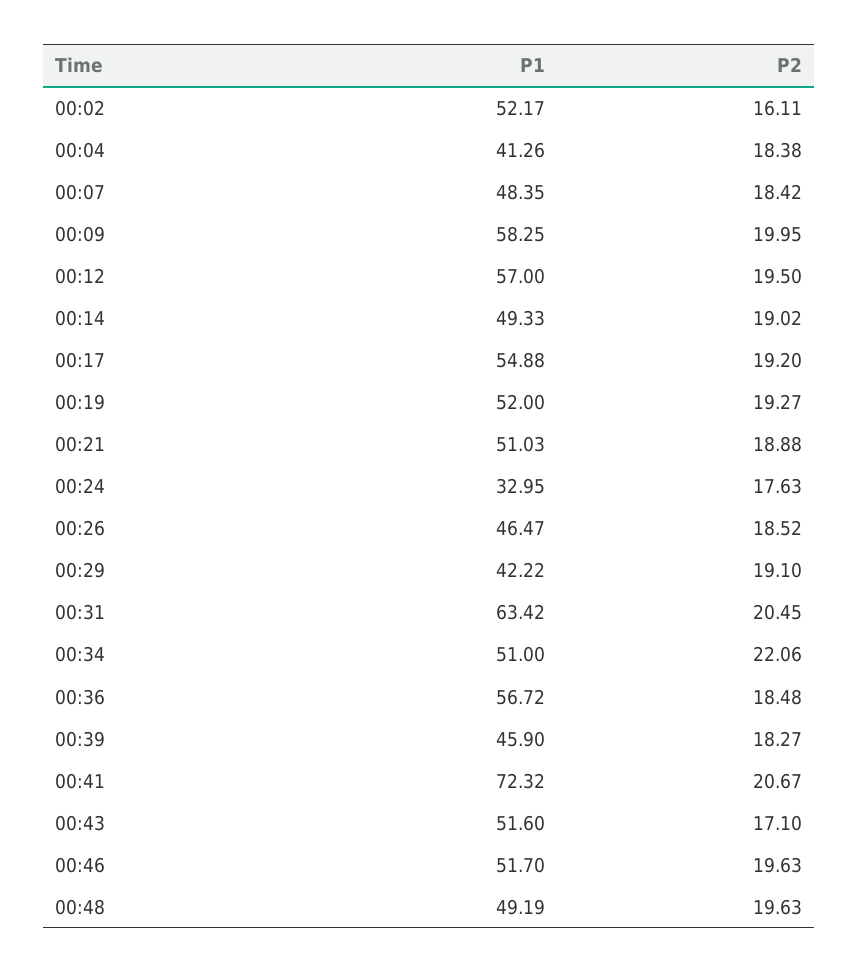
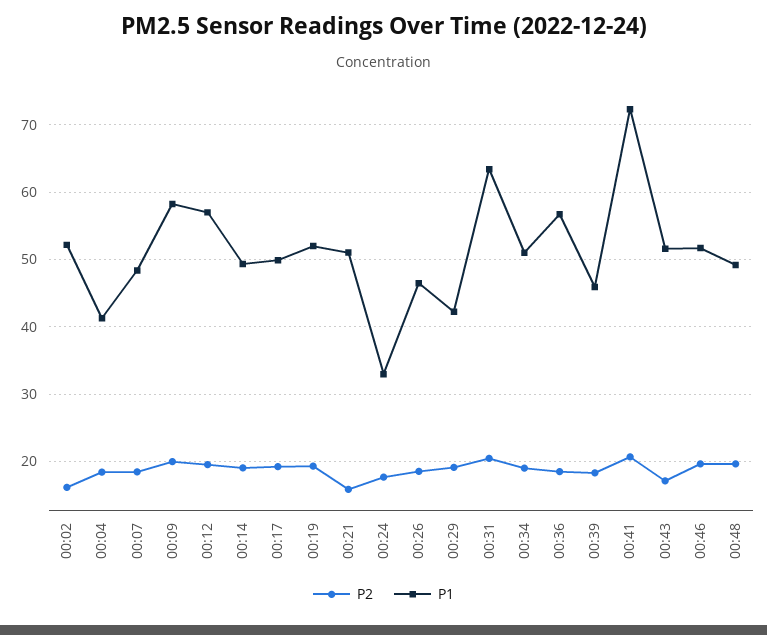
  {
    "P1": {
      "00:02": 52.17,
      "00:04": 41.26,
      "00:07": 48.35,
      "00:09": 58.25,
      "00:12": 57,
      "00:14": 49.33,
-     "00:17": 54.88,
+     "00:17": 50,
      "00:19": 52,
      "00:21": 51.03,
      "00:24": 32.95,
      "00:26": 46.47,
      "00:29": 42.22,
      "00:31": 63.42,
      "00:34": 51,
      "00:36": 56.72,
      "00:39": 45.9,
      "00:41": 72.32,
      "00:43": 51.6,
      "00:46": 51.7,
      "00:48": 49.19
    },
    "P2": {
      "00:02": 16.11,
      "00:04": 18.38,
      "00:07": 18.42,
      "00:09": 19.95,
      "00:12": 19.5,
      "00:14": 19.02,
      "00:17": 19.2,
      "00:19": 19.27,
-     "00:21": 18.88,
+     "00:21": 16,
      "00:24": 17.63,
      "00:26": 18.52,
      "00:29": 19.1,
      "00:31": 20.45,
-     "00:34": 22.06,
+     "00:34": 19,
      "00:36": 18.48,
      "00:39": 18.27,
      "00:41": 20.67,
      "00:43": 17.1,
      "00:46": 19.63,
      "00:48": 19.63
    }
  }

